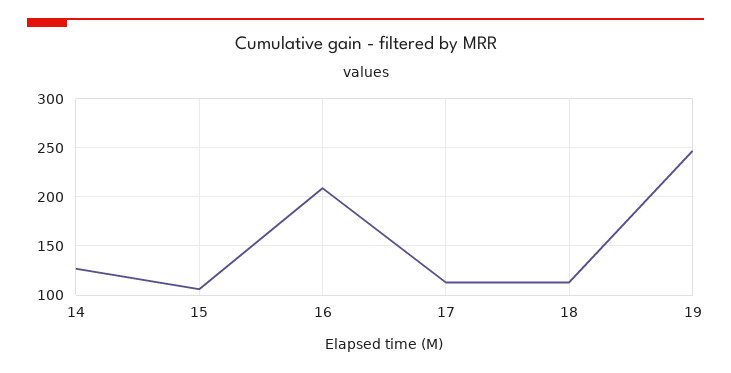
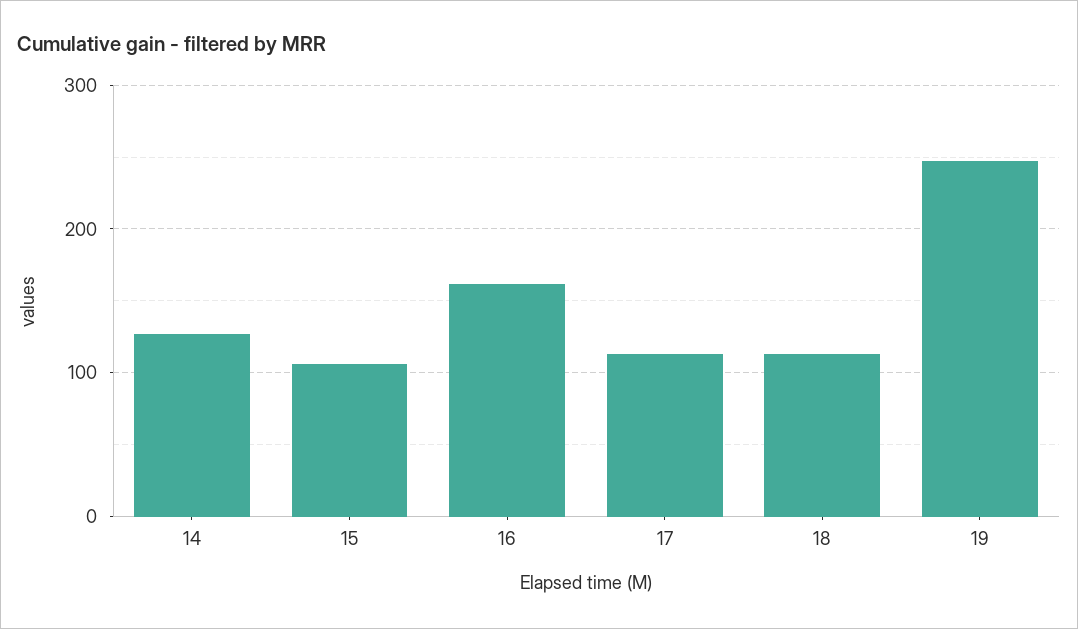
  {
    "14": 130,
    "15": 110,
-   "16": 210,
+   "16": 160,
    "17": 110,
    "18": 110,
    "19": 250
  }

